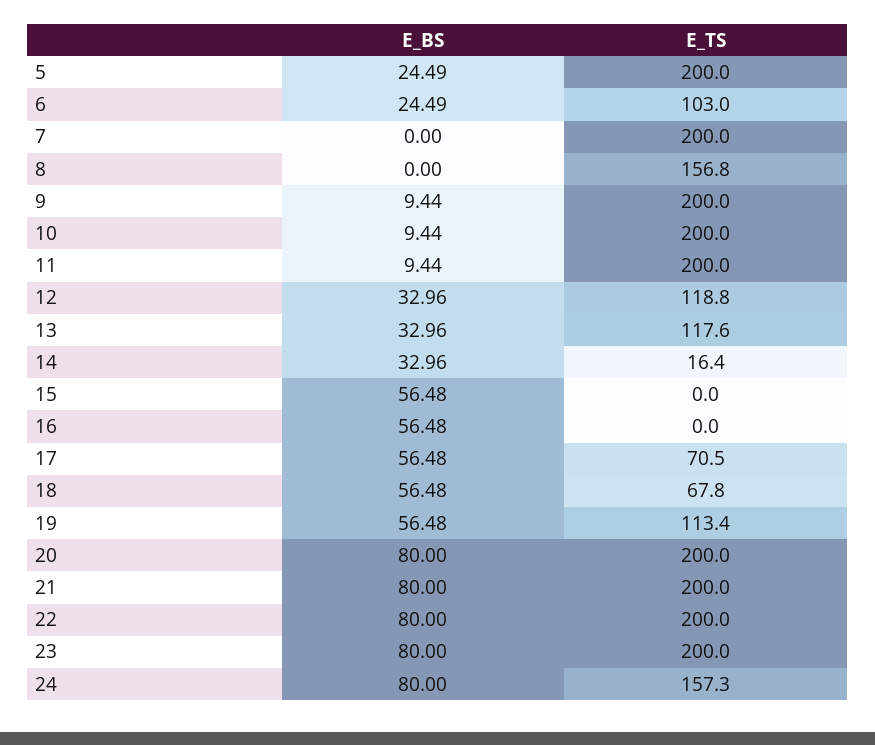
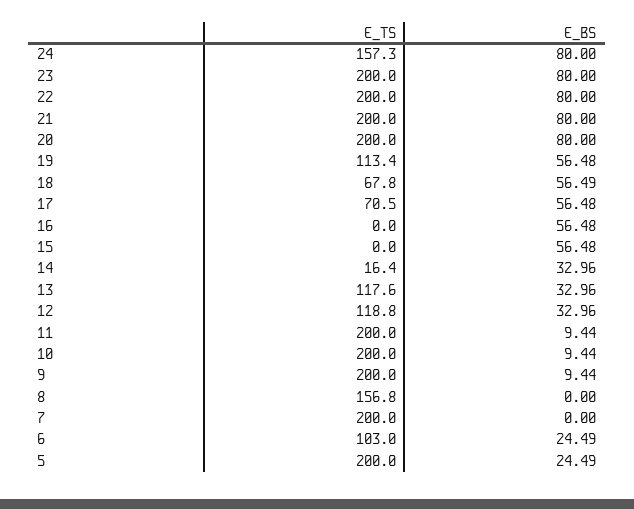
  {
    "E_BS": {
      "5": 24.49,
      "6": 24.49,
      "7": 0,
      "8": 0,
      "9": 9.44,
      "10": 9.44,
      "11": 9.44,
      "12": 32.96,
      "13": 32.96,
      "14": 32.96,
      "15": 56.48,
      "16": 56.48,
      "17": 56.48,
-     "18": 56.48,
+     "18": 56.49,
      "19": 56.48,
      "20": 80,
      "21": 80,
      "22": 80,
      "23": 80,
      "24": 80
    },
    "E_TS": {
      "5": 200,
      "6": 103,
      "7": 200,
      "8": 156.8,
      "9": 200,
      "10": 200,
      "11": 200,
      "12": 118.8,
      "13": 117.6,
      "14": 16.4,
      "15": 0,
      "16": 0,
      "17": 70.5,
      "18": 67.8,
      "19": 113.4,
      "20": 200,
      "21": 200,
      "22": 200,
      "23": 200,
      "24": 157.3
    }
  }

